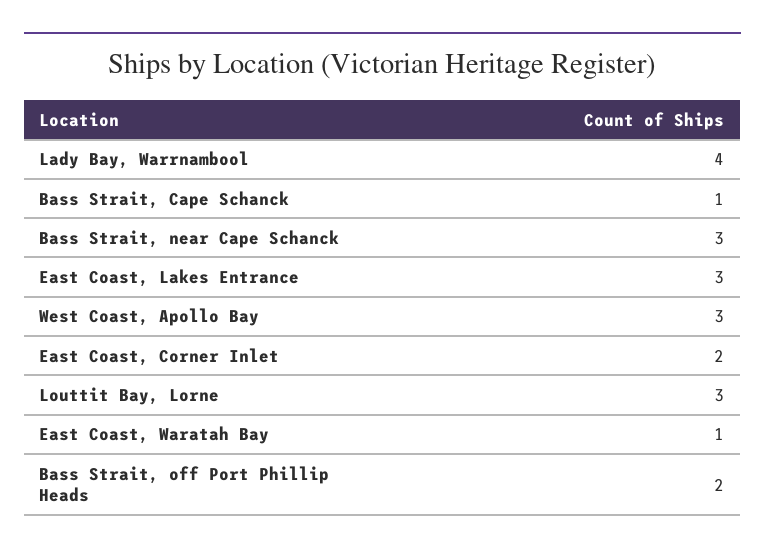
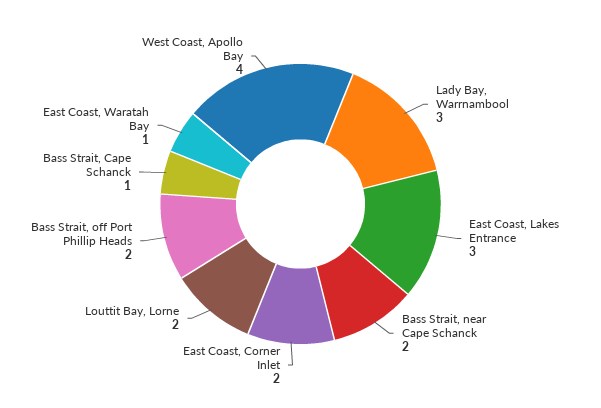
  {
-   "Lady Bay, Warrnambool": 4,
+   "Lady Bay, Warrnambool": 3,
    "Bass Strait, Cape Schanck": 1,
-   "Bass Strait, near Cape Schanck": 3,
+   "Bass Strait, near Cape Schanck": 2,
    "East Coast, Lakes Entrance": 3,
-   "West Coast, Apollo Bay": 3,
+   "West Coast, Apollo Bay": 4,
    "East Coast, Corner Inlet": 2,
-   "Louttit Bay, Lorne": 3,
+   "Louttit Bay, Lorne": 2,
    "East Coast, Waratah Bay": 1,
    "Bass Strait, off Port Phillip Heads": 2
  }

